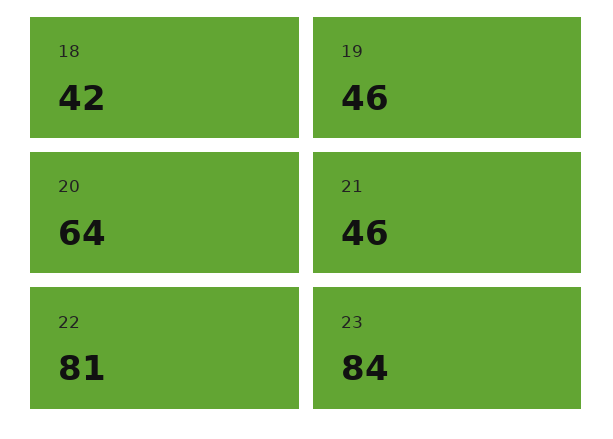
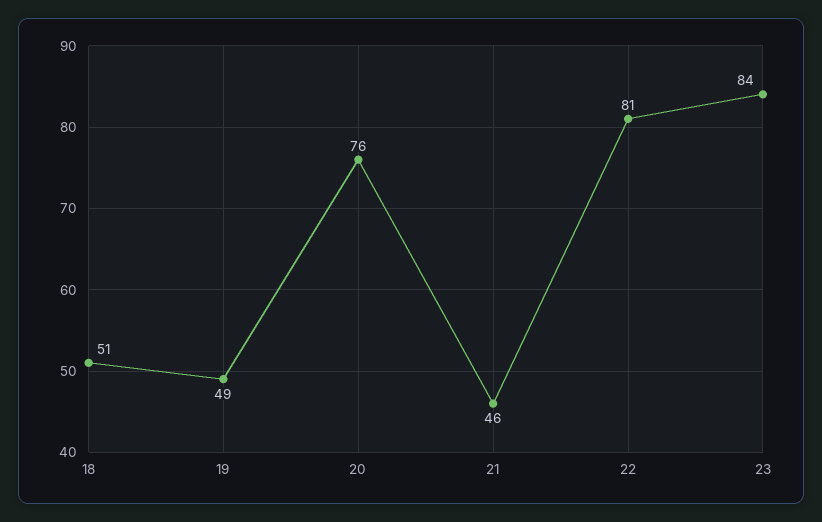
  {
-   "18": 42,
+   "18": 51,
-   "19": 46,
+   "19": 49,
-   "20": 64,
+   "20": 76,
    "21": 46,
    "22": 81,
    "23": 84
  }

